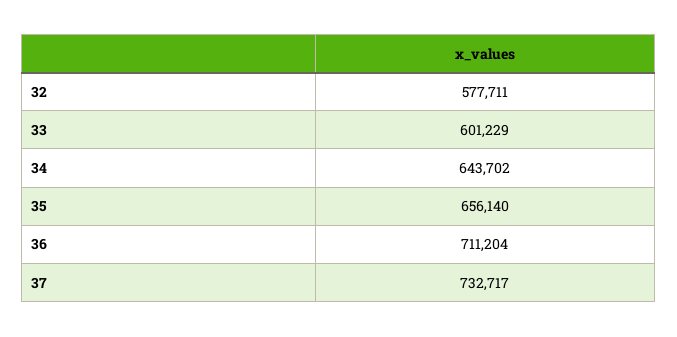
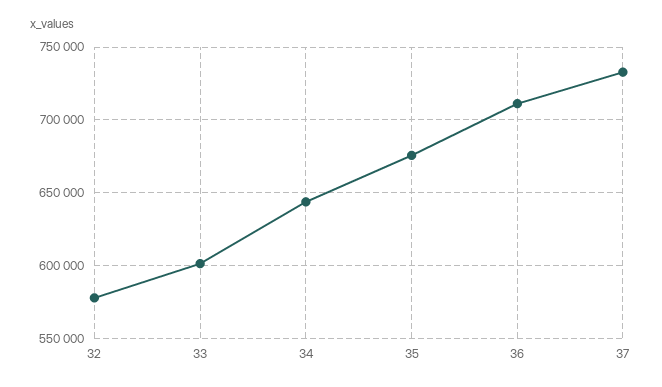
  {
    "32": 577711,
    "33": 601229,
    "34": 643702,
-   "35": 656140,
+   "35": 675000,
    "36": 711204,
    "37": 732717
  }

